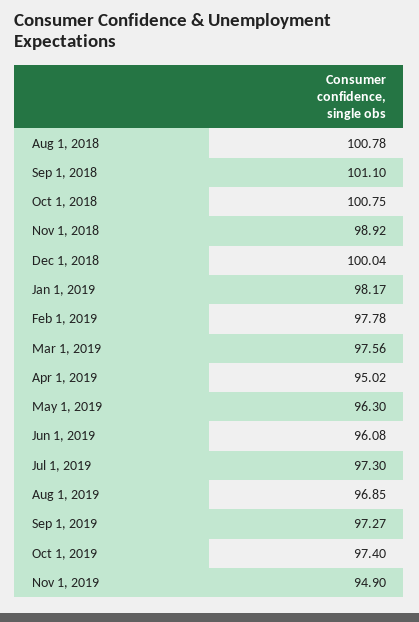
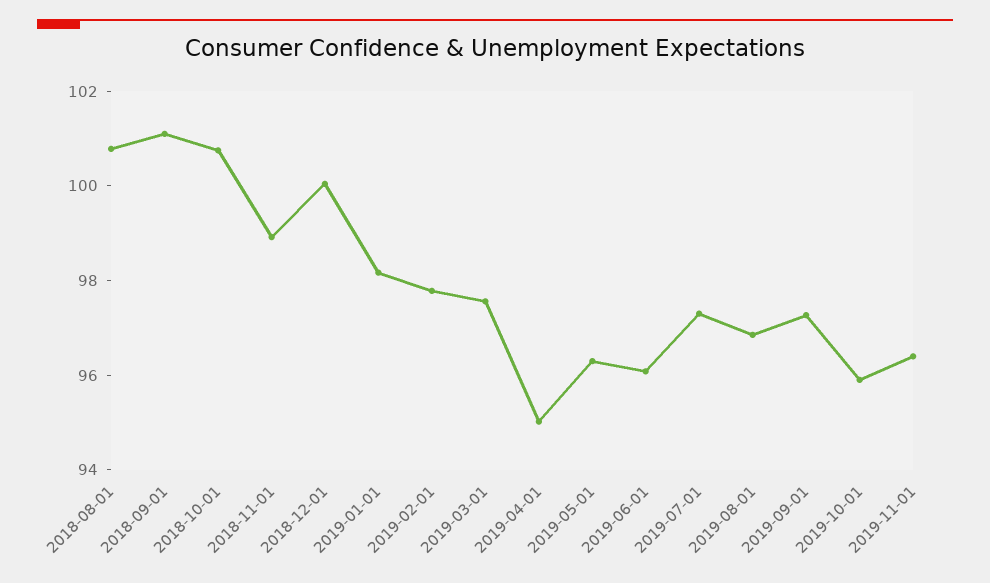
  {
    "Aug 1, 2018": 100.78,
    "Sep 1, 2018": 101.1,
    "Oct 1, 2018": 100.75,
    "Nov 1, 2018": 98.92,
    "Dec 1, 2018": 100.04,
    "Jan 1, 2019": 98.17,
    "Feb 1, 2019": 97.78,
    "Mar 1, 2019": 97.56,
    "Apr 1, 2019": 95.02,
    "May 1, 2019": 96.3,
    "Jun 1, 2019": 96.08,
    "Jul 1, 2019": 97.3,
    "Aug 1, 2019": 96.85,
    "Sep 1, 2019": 97.27,
-   "Oct 1, 2019": 97.4,
+   "Oct 1, 2019": 96,
-   "Nov 1, 2019": 94.9
+   "Nov 1, 2019": 96.5
  }

